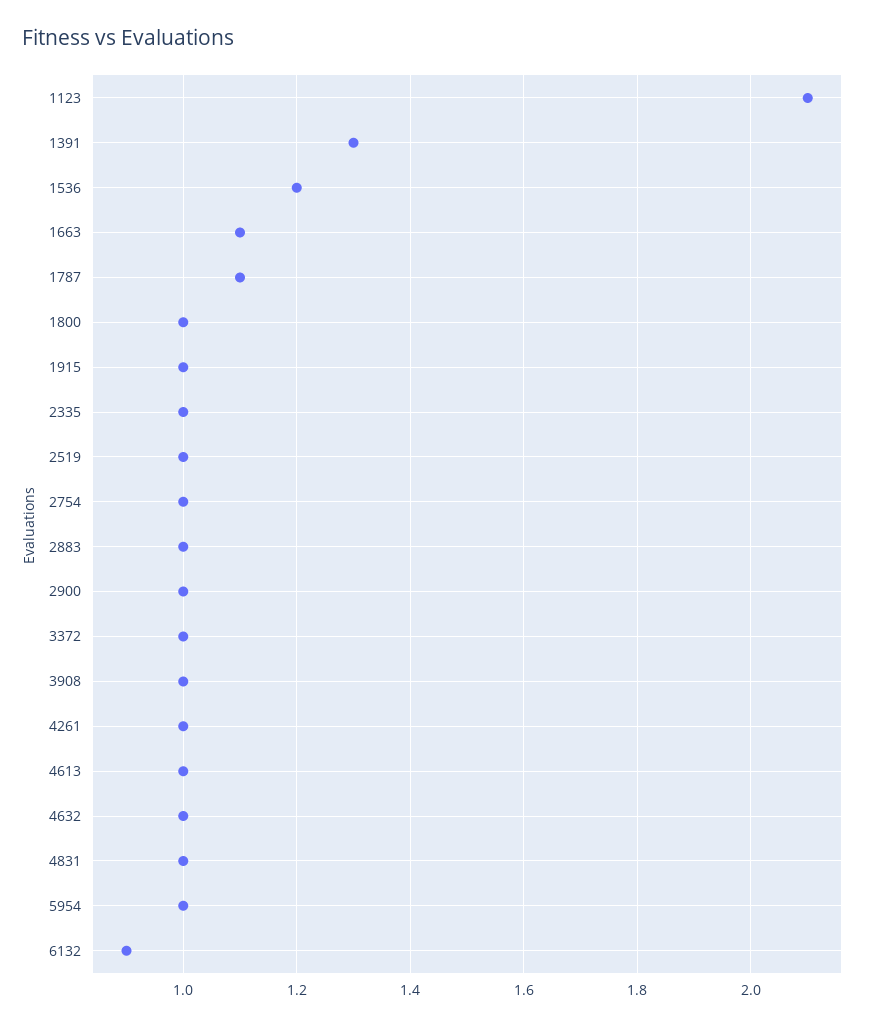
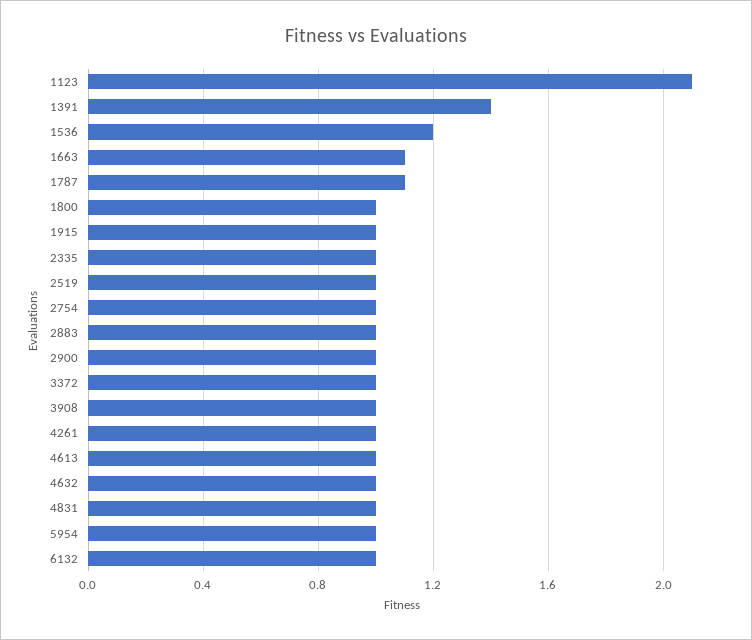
  {
    "1123": 2.1,
-   "1391": 1.3,
+   "1391": 1.4,
    "1536": 1.2,
    "1663": 1.1,
    "1787": 1.1,
    "1800": 1,
    "1915": 1,
    "2335": 1,
    "2519": 1,
    "2754": 1,
    "2883": 1,
    "2900": 1,
    "3372": 1,
    "3908": 1,
    "4261": 1,
    "4613": 1,
    "4632": 1,
    "4831": 1,
    "5954": 1,
-   "6132": 0.9
+   "6132": 1
  }

